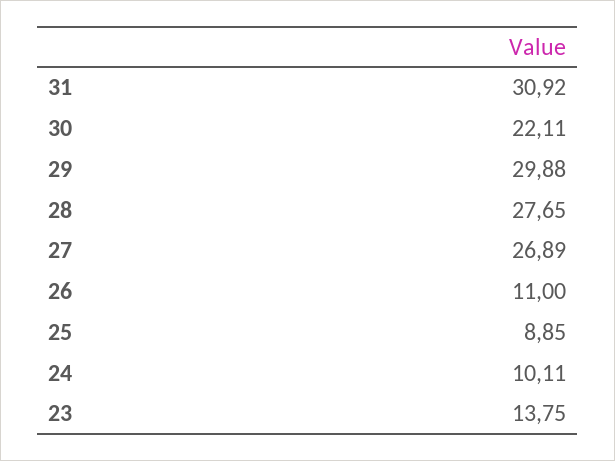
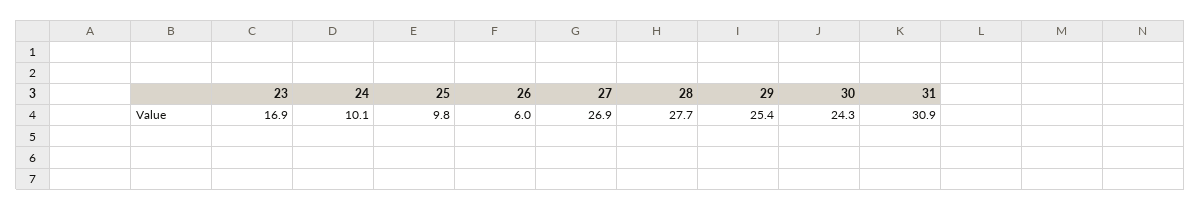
  {
    "31": 30.92,
-   "30": 22.11,
+   "30": 24.3,
-   "29": 29.88,
+   "29": 25.4,
    "28": 27.65,
    "27": 26.89,
-   "26": 11,
+   "26": 6,
-   "25": 8.85,
+   "25": 9.8,
    "24": 10.11,
-   "23": 13.75
+   "23": 16.9
  }

